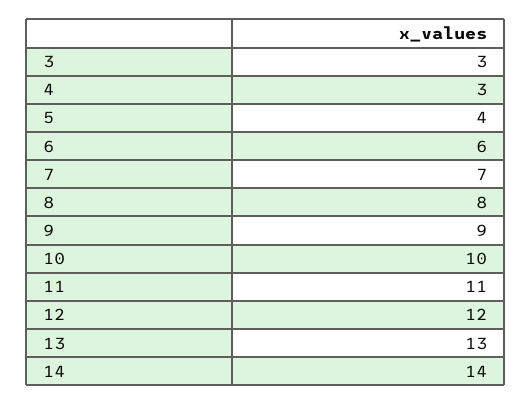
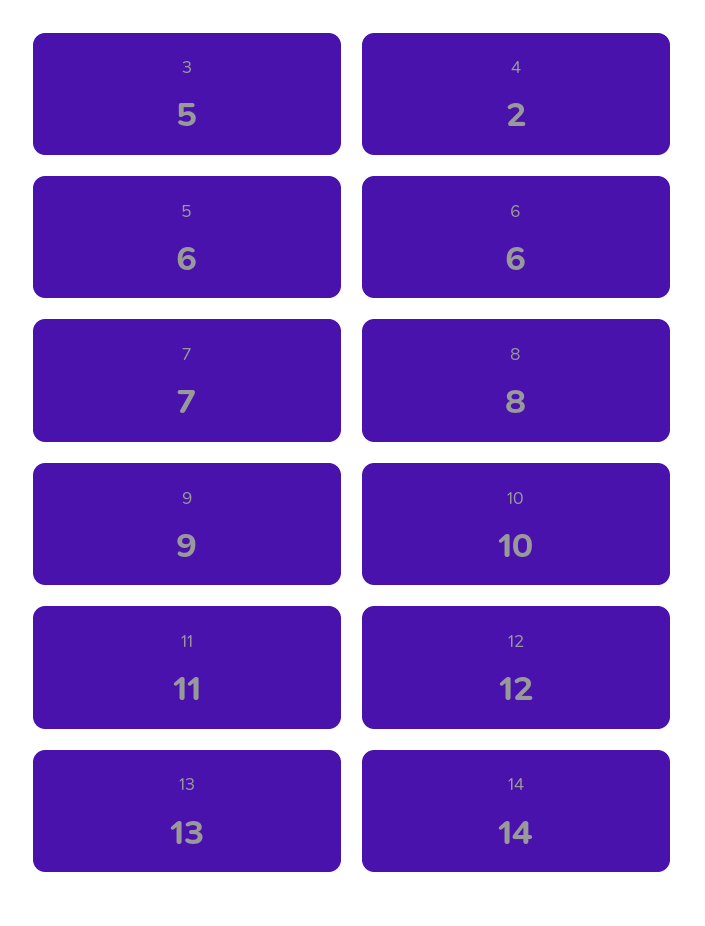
  {
-   "3": 3,
+   "3": 5,
-   "4": 3,
+   "4": 2,
-   "5": 4,
+   "5": 6,
    "6": 6,
    "7": 7,
    "8": 8,
    "9": 9,
    "10": 10,
    "11": 11,
    "12": 12,
    "13": 13,
    "14": 14
  }

